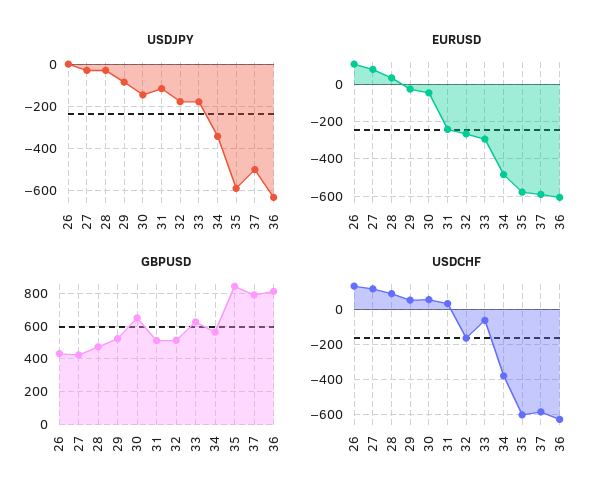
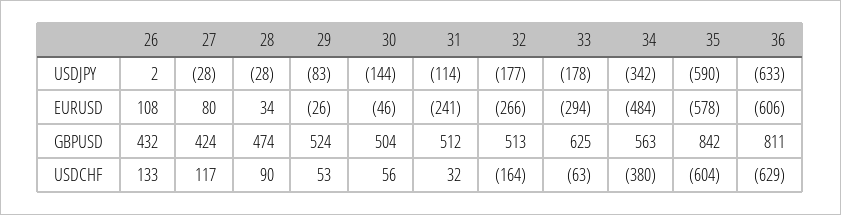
  {
    "USDJPY": {
      "26": 2,
      "27": -28,
      "28": -28,
      "29": -83,
      "30": -144,
      "31": -114,
      "32": -177,
      "33": -178,
      "34": -342,
      "35": -590,
-     "37": -500,
      "36": -633
    },
    "EURUSD": {
      "26": 108,
      "27": 80,
      "28": 34,
      "29": -26,
      "30": -46,
      "31": -241,
      "32": -266,
      "33": -294,
      "34": -484,
      "35": -578,
-     "37": -600,
      "36": -606
    },
    "GBPUSD": {
      "26": 432,
      "27": 424,
      "28": 474,
      "29": 524,
-     "30": 650,
+     "30": 504,
      "31": 512,
      "32": 513,
      "33": 625,
      "34": 563,
      "35": 842,
-     "37": 800,
      "36": 811
    },
    "USDCHF": {
      "26": 133,
      "27": 117,
      "28": 90,
      "29": 53,
      "30": 56,
      "31": 32,
      "32": -164,
      "33": -63,
      "34": -380,
      "35": -604,
-     "37": -600,
      "36": -629
    }
  }

